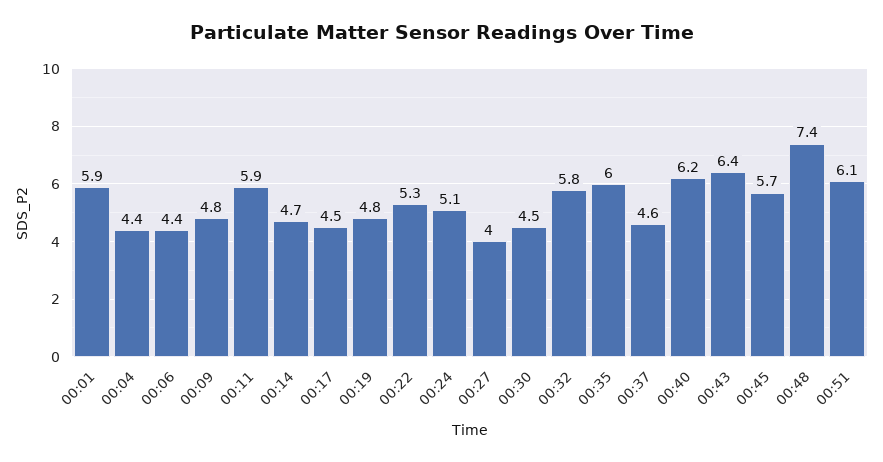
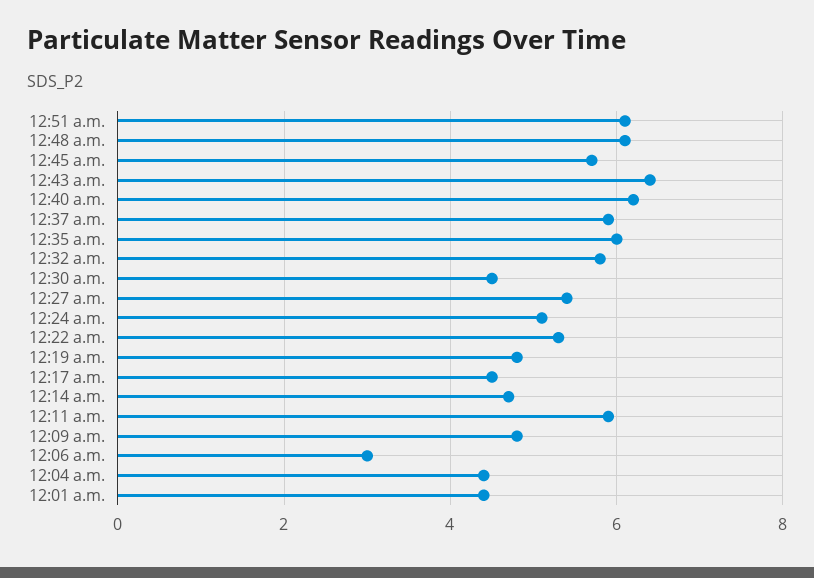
  {
-   "00:01": 5.9,
+   "00:01": 4.5,
    "00:04": 4.4,
-   "00:06": 4.4,
+   "00:06": 3,
    "00:09": 4.8,
    "00:11": 5.9,
    "00:14": 4.7,
    "00:17": 4.5,
    "00:19": 4.8,
    "00:22": 5.3,
    "00:24": 5.1,
-   "00:27": 4,
+   "00:27": 5.5,
    "00:30": 4.5,
    "00:32": 5.8,
    "00:35": 6,
-   "00:37": 4.6,
+   "00:37": 6,
    "00:40": 6.2,
    "00:43": 6.4,
    "00:45": 5.7,
-   "00:48": 7.4,
+   "00:48": 6,
    "00:51": 6.1
  }

